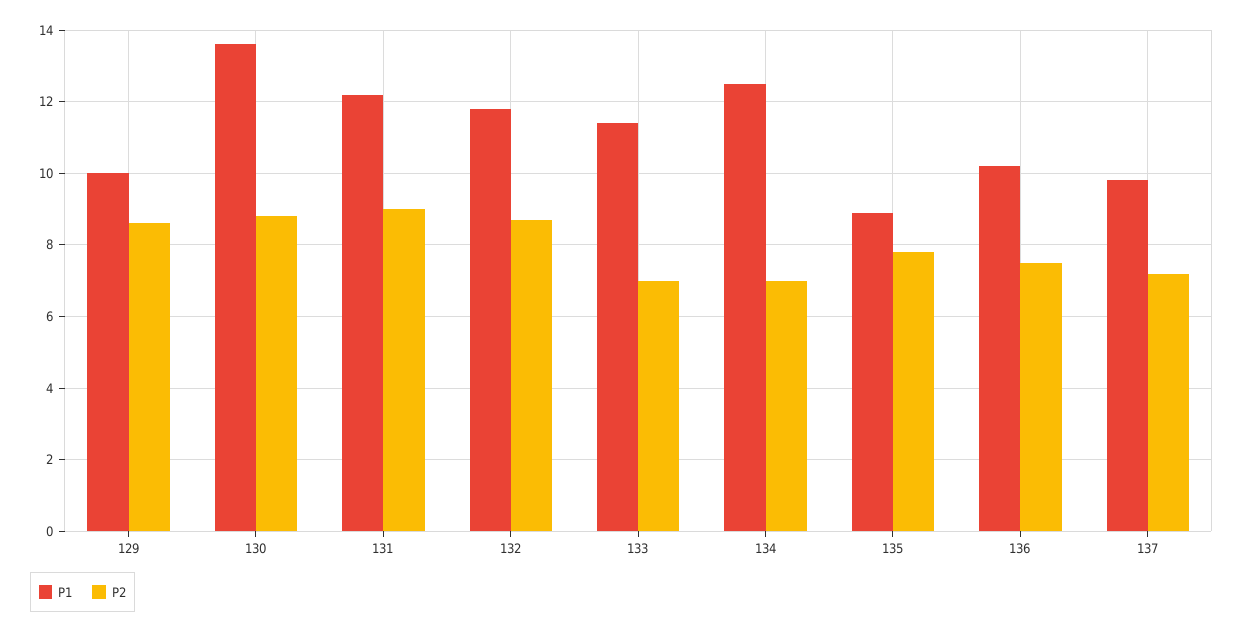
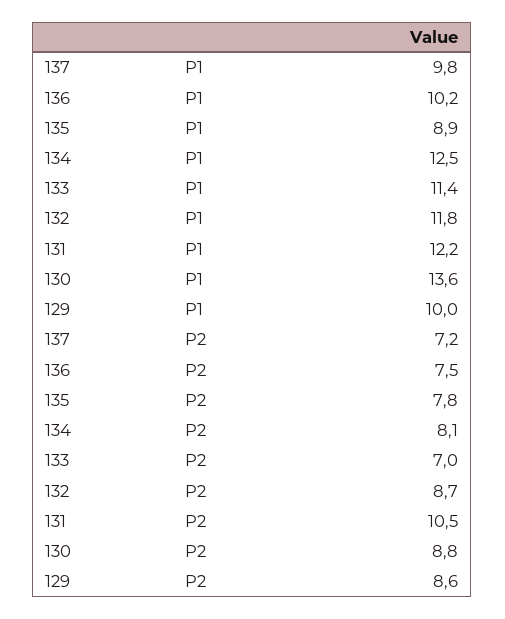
  {
    "P1": {
      "129": 10,
      "130": 13.6,
      "131": 12.2,
      "132": 11.8,
      "133": 11.4,
      "134": 12.5,
      "135": 8.9,
      "136": 10.2,
      "137": 9.8
    },
    "P2": {
      "129": 8.6,
      "130": 8.8,
-     "131": 9,
+     "131": 10.5,
      "132": 8.7,
      "133": 7,
-     "134": 7,
+     "134": 8.1,
      "135": 7.8,
      "136": 7.5,
      "137": 7.2
    }
  }

